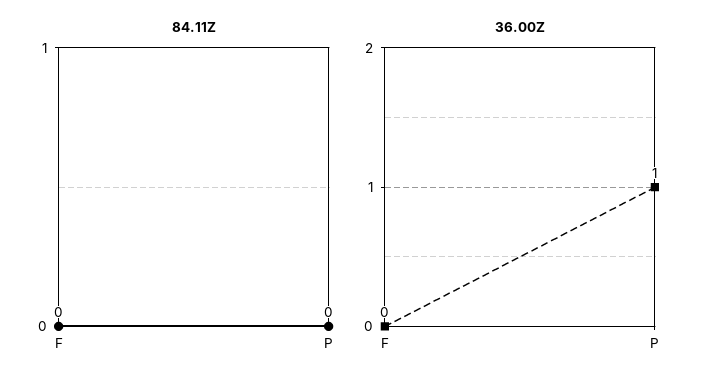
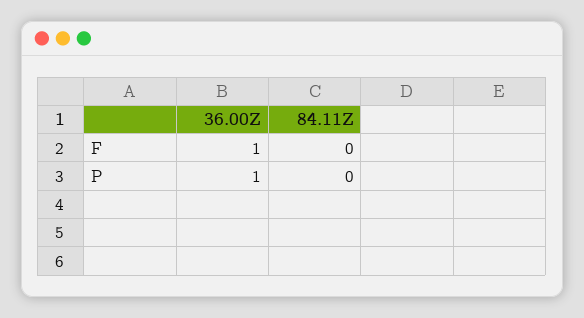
  {
    "84.11Z": {
      "F": 0,
      "P": 0
    },
    "36.00Z": {
-     "F": 0,
+     "F": 1,
      "P": 1
    }
  }

